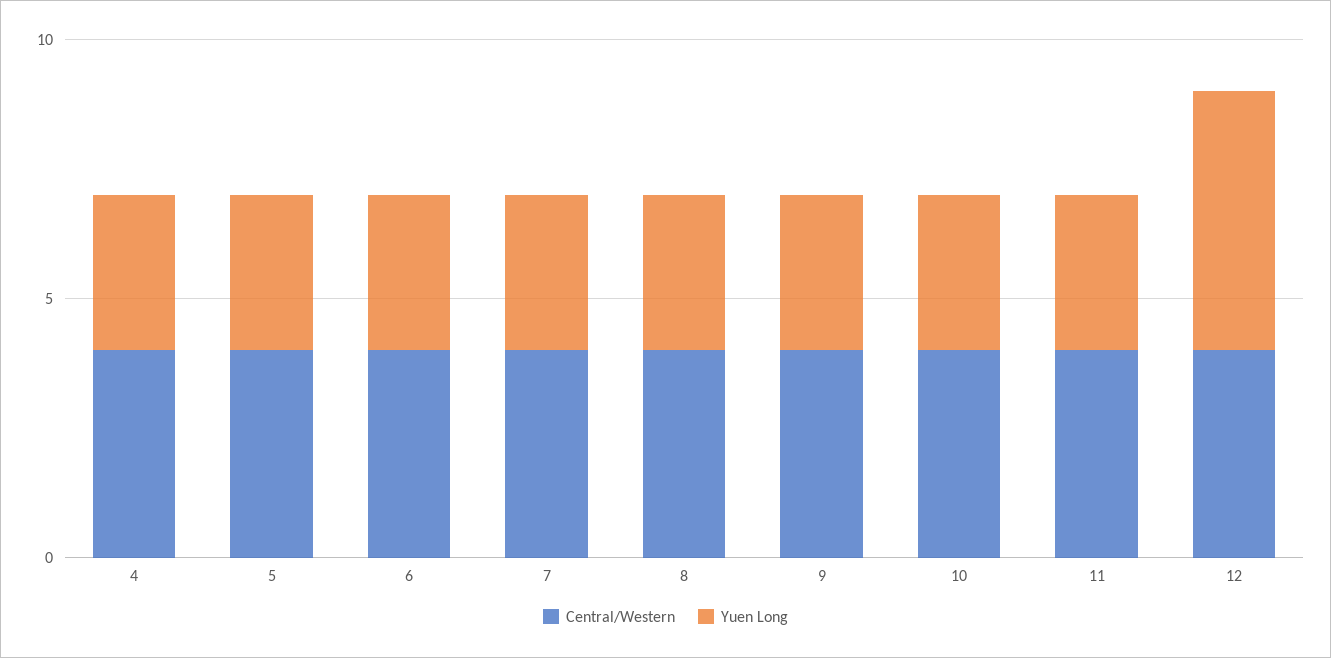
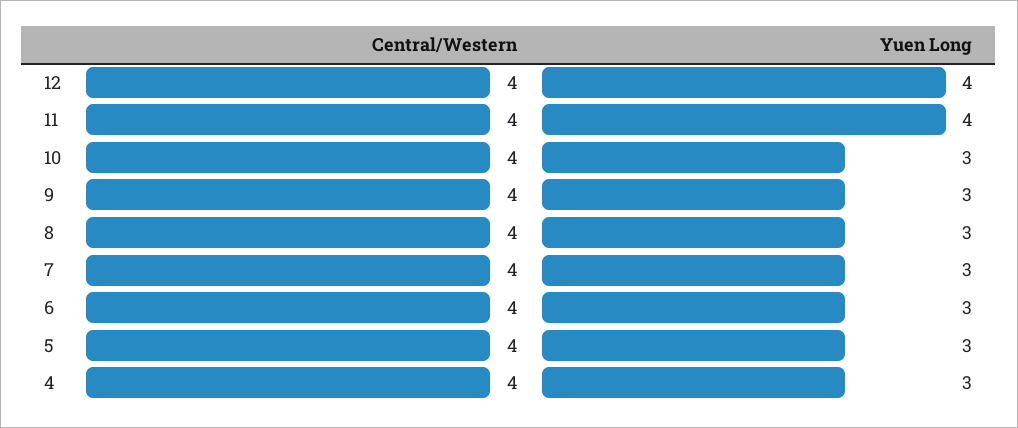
  {
    "Central/Western": {
      "4": 4,
      "5": 4,
      "6": 4,
      "7": 4,
      "8": 4,
      "9": 4,
      "10": 4,
      "11": 4,
      "12": 4
    },
    "Yuen Long": {
      "4": 3,
      "5": 3,
      "6": 3,
      "7": 3,
      "8": 3,
      "9": 3,
      "10": 3,
-     "11": 3,
+     "11": 4,
-     "12": 5
+     "12": 4
    }
  }

